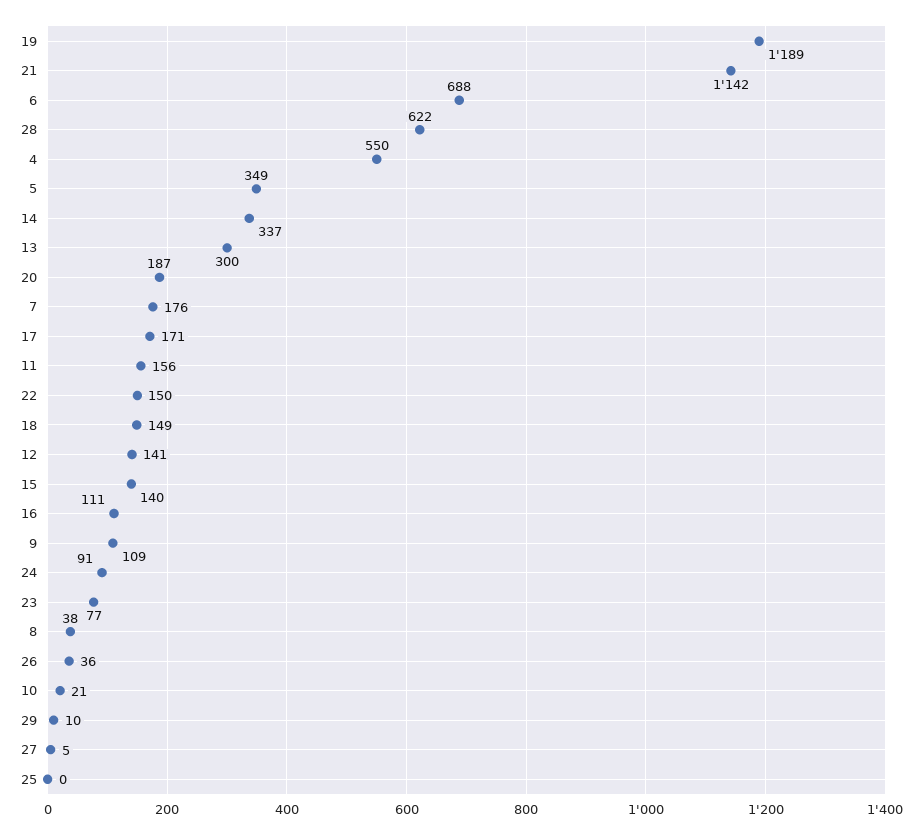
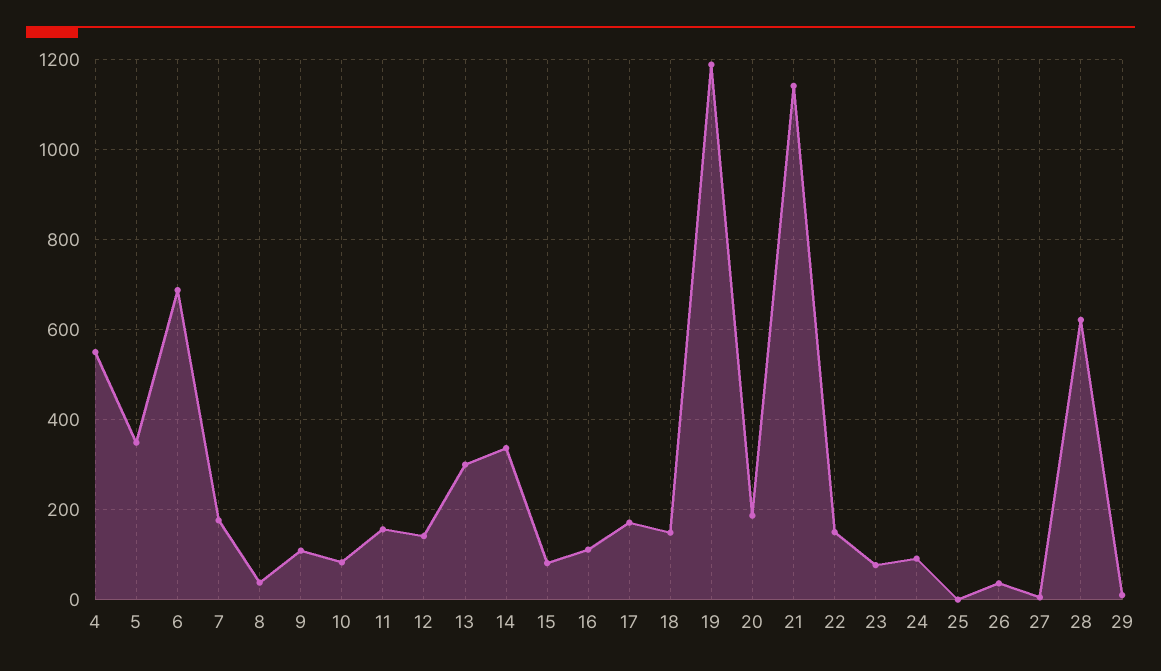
  {
    "19": 1189,
    "21": 1142,
    "6": 688,
    "28": 622,
    "4": 550,
    "5": 349,
    "14": 337,
    "13": 300,
    "20": 187,
    "7": 176,
    "17": 171,
    "11": 156,
    "22": 150,
    "18": 149,
    "12": 141,
-   "15": 140,
+   "15": 80,
    "16": 111,
    "9": 109,
    "24": 91,
    "23": 77,
    "8": 38,
    "26": 36,
-   "10": 21,
+   "10": 80,
    "29": 10,
    "27": 5,
    "25": 0
  }

